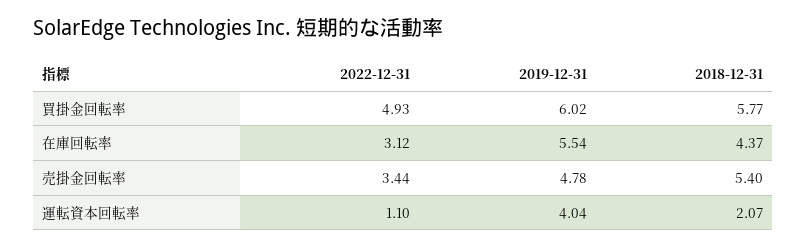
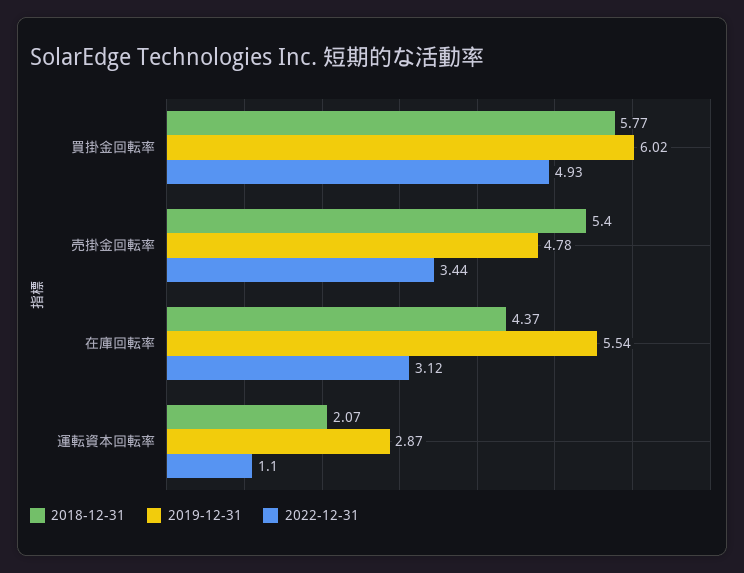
  {
    "2022-12-31": {
      "買掛金回転率": 4.93,
      "在庫回転率": 3.12,
      "売掛金回転率": 3.44,
      "運転資本回転率": 1.1
    },
    "2019-12-31": {
      "買掛金回転率": 6.02,
      "在庫回転率": 5.54,
      "売掛金回転率": 4.78,
-     "運転資本回転率": 4.04
+     "運転資本回転率": 2.87
    },
    "2018-12-31": {
      "買掛金回転率": 5.77,
      "在庫回転率": 4.37,
      "売掛金回転率": 5.4,
      "運転資本回転率": 2.07
    }
  }

